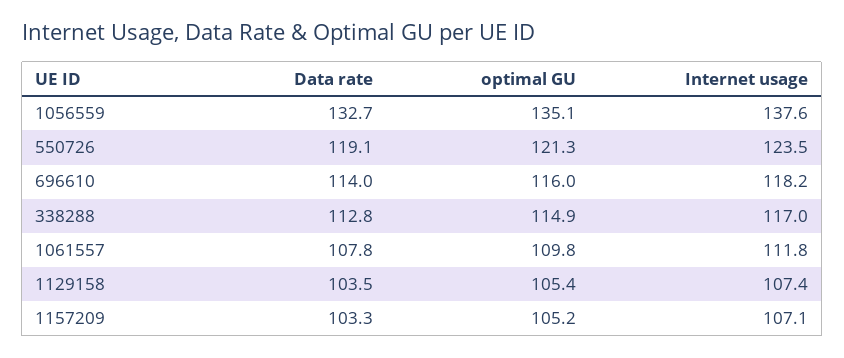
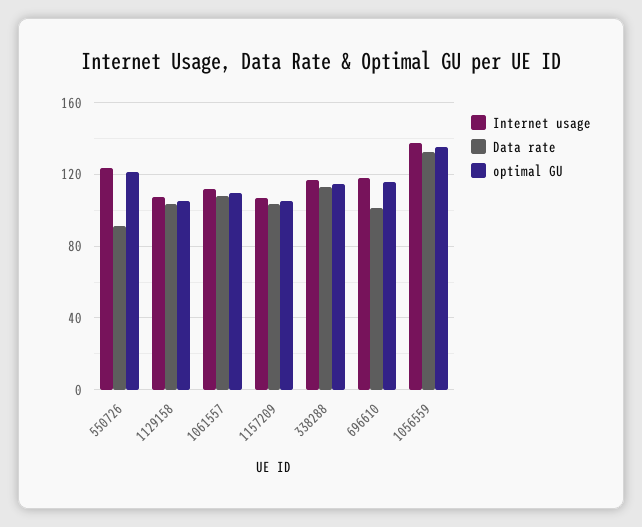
  {
    "Data rate": {
      "1056559": 132.7,
-     "550726": 119.1,
+     "550726": 90,
-     "696610": 114,
+     "696610": 100,
      "338288": 112.8,
      "1061557": 107.8,
      "1129158": 103.5,
      "1157209": 103.3
    },
    "optimal GU": {
      "1056559": 135.1,
      "550726": 121.3,
      "696610": 116,
      "338288": 114.9,
      "1061557": 109.8,
      "1129158": 105.4,
      "1157209": 105.2
    },
    "Internet usage": {
      "1056559": 137.6,
      "550726": 123.5,
      "696610": 118.2,
      "338288": 117,
      "1061557": 111.8,
      "1129158": 107.4,
      "1157209": 107.1
    }
  }

